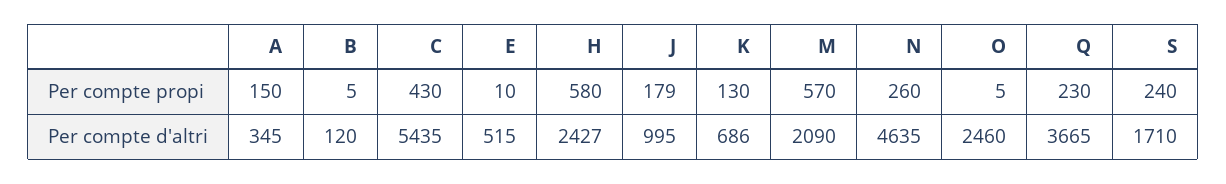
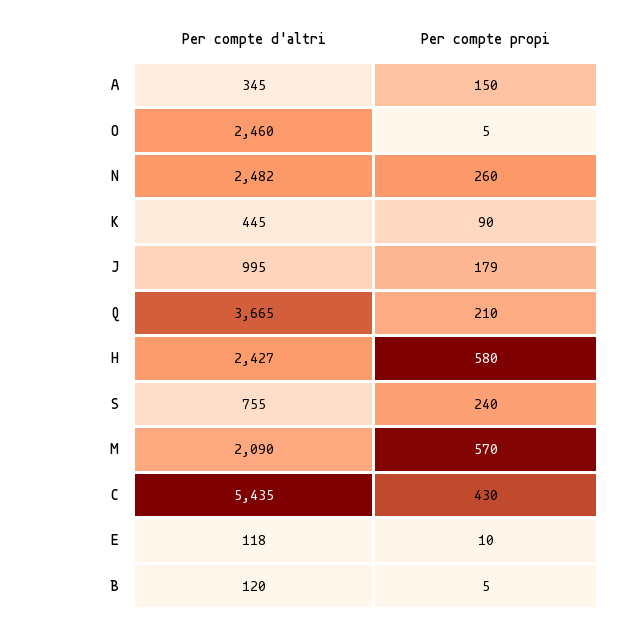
  {
    "A": {
      "Per compte propi": 150,
      "Per compte d'altri": 345
    },
    "B": {
      "Per compte propi": 5,
      "Per compte d'altri": 120
    },
    "C": {
      "Per compte propi": 430,
      "Per compte d'altri": 5435
    },
    "E": {
      "Per compte propi": 10,
-     "Per compte d'altri": 515
+     "Per compte d'altri": 118
    },
    "H": {
      "Per compte propi": 580,
      "Per compte d'altri": 2427
    },
    "J": {
      "Per compte propi": 179,
      "Per compte d'altri": 995
    },
    "K": {
-     "Per compte propi": 130,
+     "Per compte propi": 90,
-     "Per compte d'altri": 686
+     "Per compte d'altri": 445
    },
    "M": {
      "Per compte propi": 570,
      "Per compte d'altri": 2090
    },
    "N": {
      "Per compte propi": 260,
-     "Per compte d'altri": 4635
+     "Per compte d'altri": 2482
    },
    "O": {
      "Per compte propi": 5,
      "Per compte d'altri": 2460
    },
    "Q": {
-     "Per compte propi": 230,
+     "Per compte propi": 210,
      "Per compte d'altri": 3665
    },
    "S": {
      "Per compte propi": 240,
-     "Per compte d'altri": 1710
+     "Per compte d'altri": 755
    }
  }

